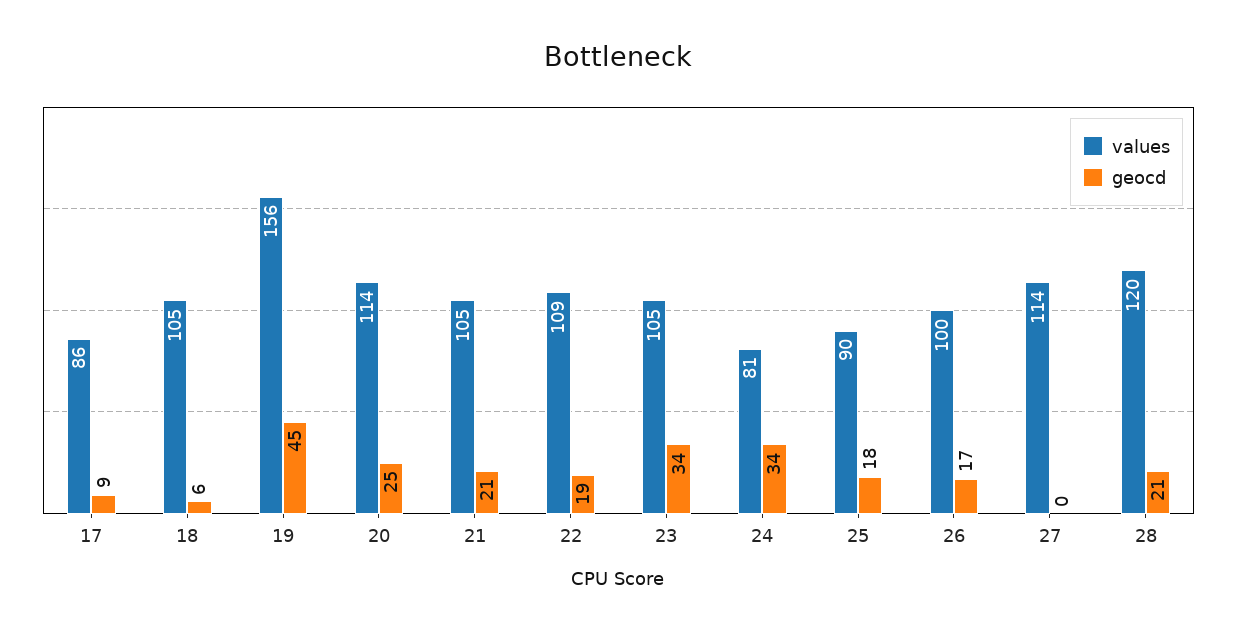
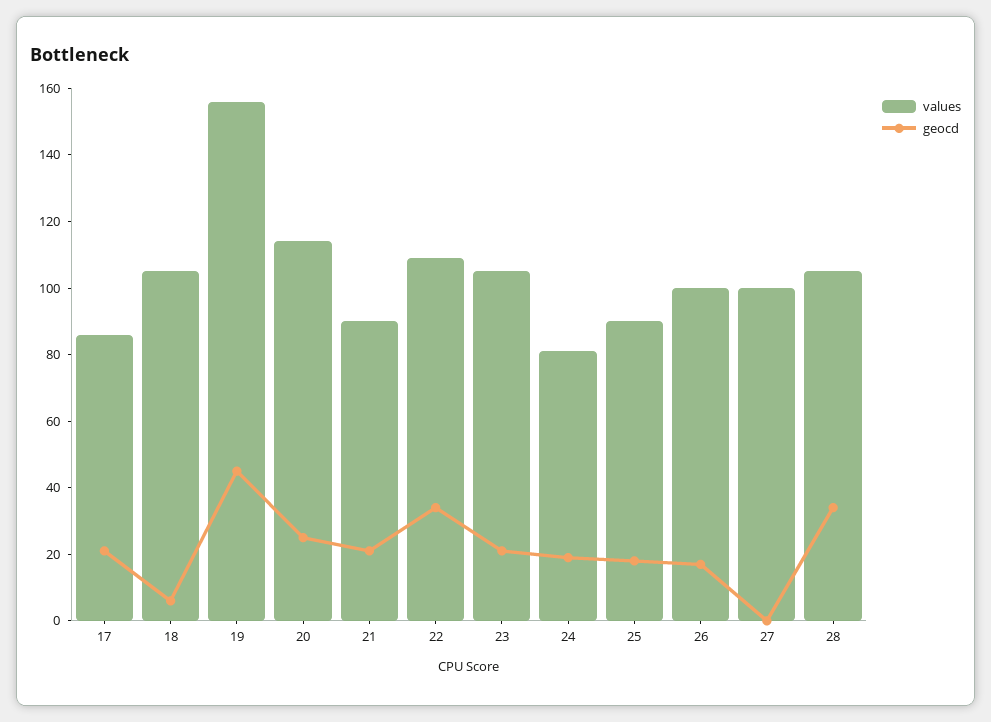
  {
    "values": {
      "17": 86,
      "18": 105,
      "19": 156,
      "20": 114,
-     "21": 105,
+     "21": 90,
      "22": 109,
      "23": 105,
      "24": 81,
      "25": 90,
      "26": 100,
-     "27": 114,
+     "27": 100,
-     "28": 120
+     "28": 105
    },
    "geocd": {
-     "17": 9,
+     "17": 20,
      "18": 6,
      "19": 45,
      "20": 25,
      "21": 21,
-     "22": 19,
+     "22": 35,
-     "23": 34,
+     "23": 20,
-     "24": 34,
+     "24": 20,
      "25": 18,
      "26": 17,
      "27": 0,
-     "28": 21
+     "28": 35
    }
  }

